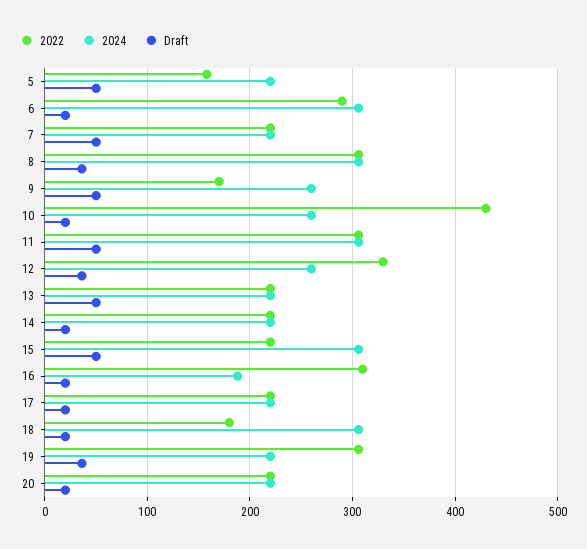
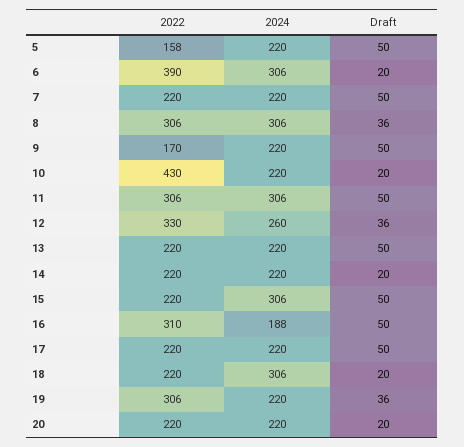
  {
    "2022": {
      "5": 158,
-     "6": 290,
+     "6": 390,
      "7": 220,
      "8": 306,
      "9": 170,
      "10": 430,
      "11": 306,
      "12": 330,
      "13": 220,
      "14": 220,
      "15": 220,
      "16": 310,
      "17": 220,
-     "18": 180,
+     "18": 220,
      "19": 306,
      "20": 220
    },
    "2024": {
      "5": 220,
      "6": 306,
      "7": 220,
      "8": 306,
-     "9": 260,
+     "9": 220,
-     "10": 260,
+     "10": 220,
      "11": 306,
      "12": 260,
      "13": 220,
      "14": 220,
      "15": 306,
      "16": 188,
      "17": 220,
      "18": 306,
      "19": 220,
      "20": 220
    },
    "Draft": {
      "5": 50,
      "6": 20,
      "7": 50,
      "8": 36,
      "9": 50,
      "10": 20,
      "11": 50,
      "12": 36,
      "13": 50,
      "14": 20,
      "15": 50,
-     "16": 20,
+     "16": 50,
-     "17": 20,
+     "17": 50,
      "18": 20,
      "19": 36,
      "20": 20
    }
  }

